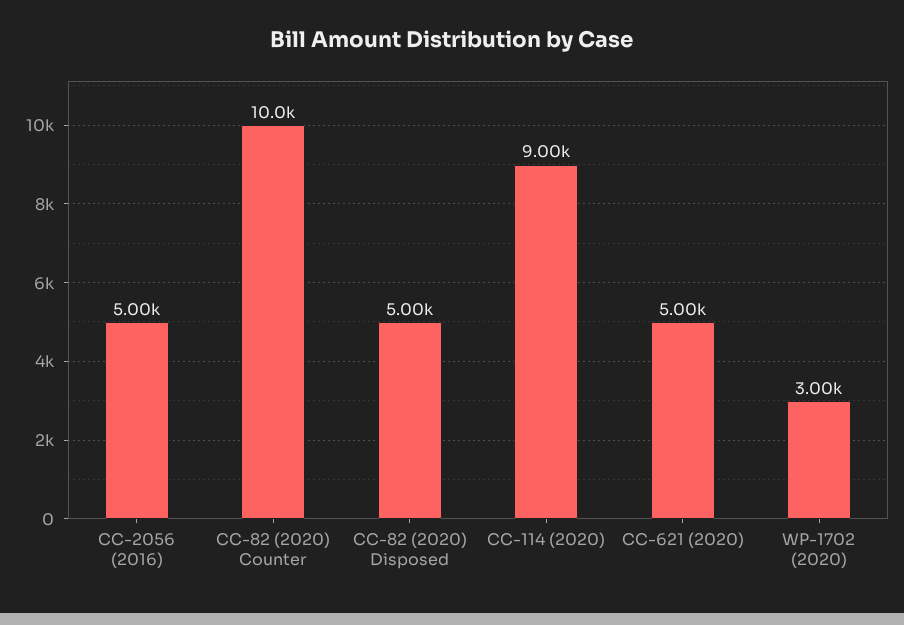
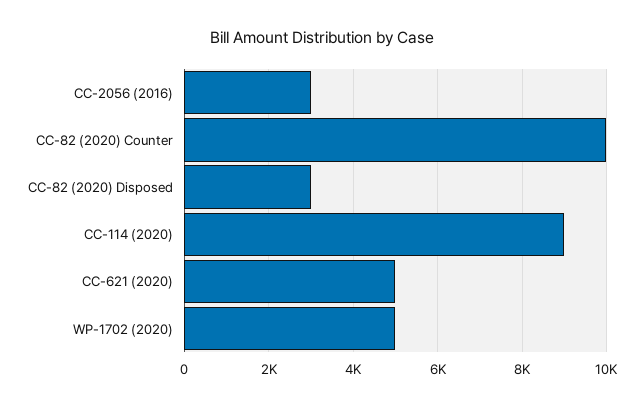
  {
-   "CC-2056 (2016)": 5000,
+   "CC-2056 (2016)": 3000,
    "CC-82 (2020) Counter": 10000,
-   "CC-82 (2020) Disposed": 5000,
+   "CC-82 (2020) Disposed": 3000,
    "CC-114 (2020)": 9000,
    "CC-621 (2020)": 5000,
-   "WP-1702 (2020)": 3000
+   "WP-1702 (2020)": 5000
  }

